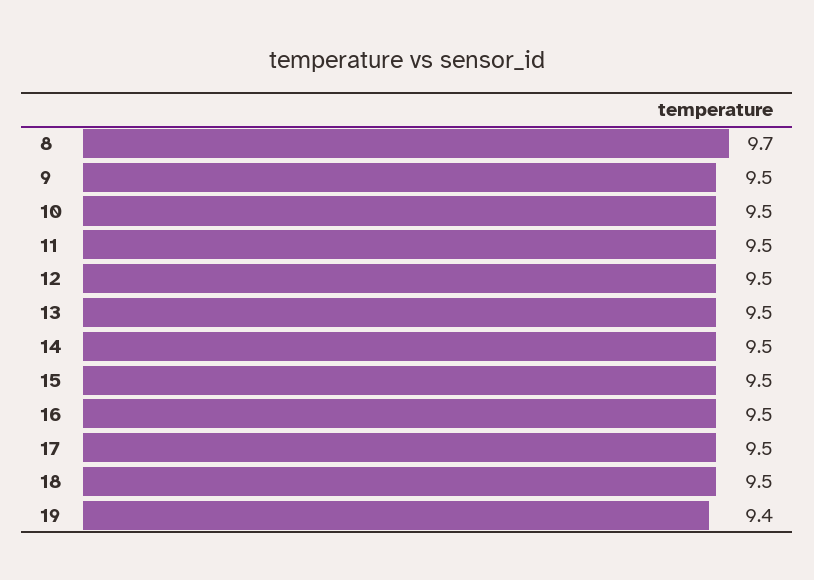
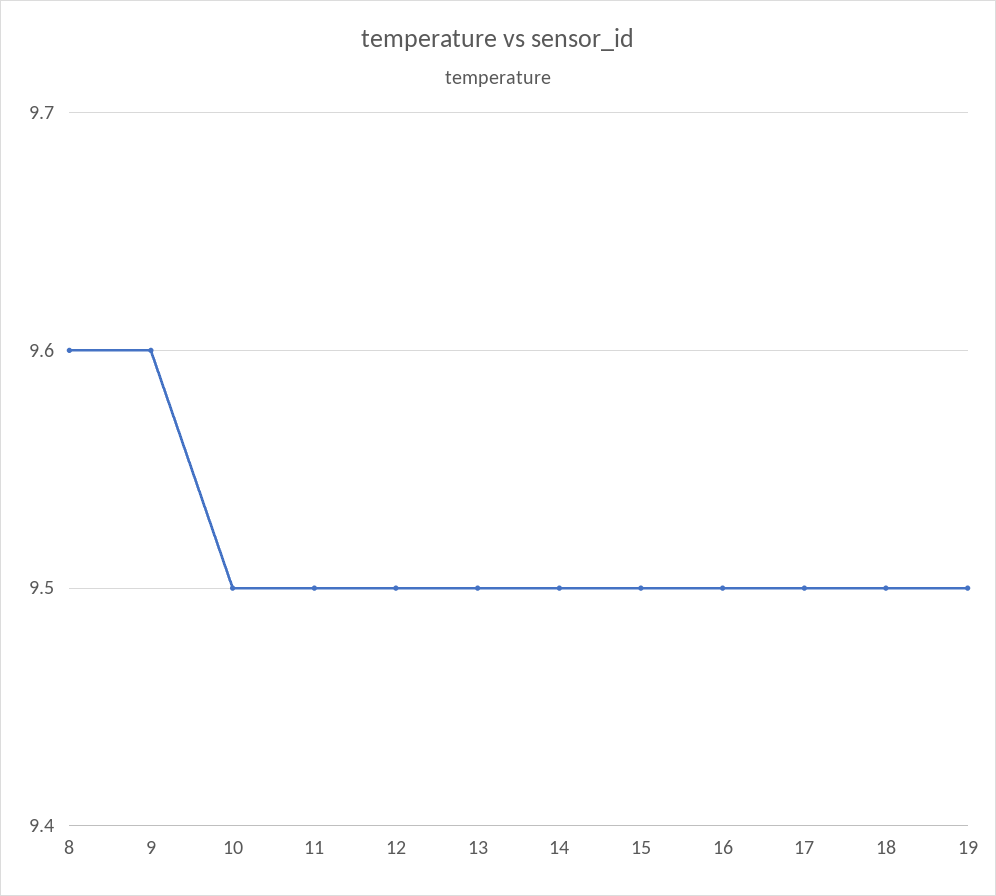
  {
-   "8": 9.7,
+   "8": 9.6,
-   "9": 9.5,
+   "9": 9.6,
    "10": 9.5,
    "11": 9.5,
    "12": 9.5,
    "13": 9.5,
    "14": 9.5,
    "15": 9.5,
    "16": 9.5,
    "17": 9.5,
    "18": 9.5,
-   "19": 9.4
+   "19": 9.5
  }

